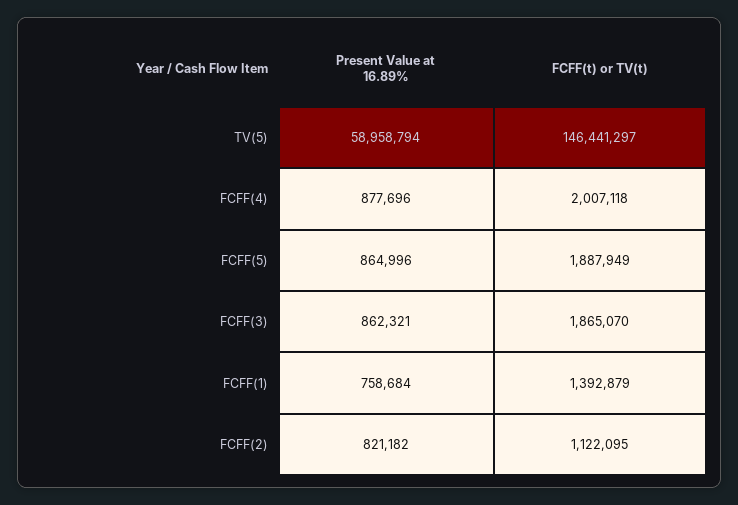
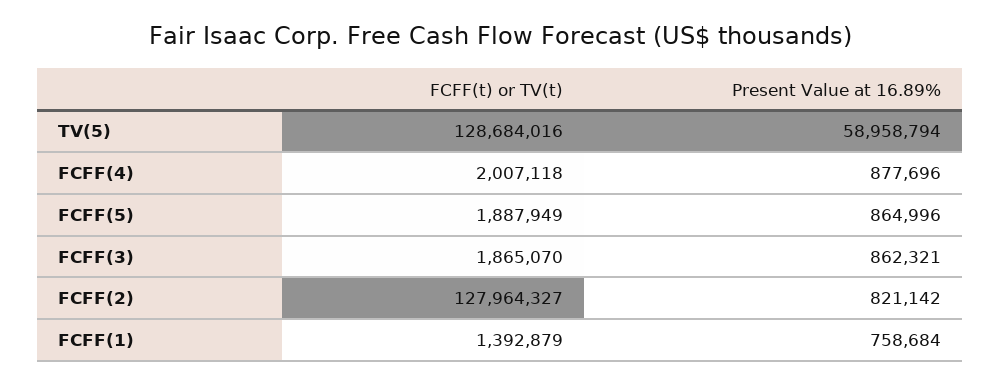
  {
    "Present Value at 16.89%": {
      "TV(5)": 58958794,
      "FCFF(4)": 877696,
      "FCFF(5)": 864996,
      "FCFF(3)": 862321,
      "FCFF(1)": 758684,
-     "FCFF(2)": 821182
+     "FCFF(2)": 821142
    },
    "FCFF(t) or TV(t)": {
-     "TV(5)": 146441297,
+     "TV(5)": 128684016,
      "FCFF(4)": 2007118,
      "FCFF(5)": 1887949,
      "FCFF(3)": 1865070,
      "FCFF(1)": 1392879,
-     "FCFF(2)": 1122095
+     "FCFF(2)": 127964327
    }
  }

